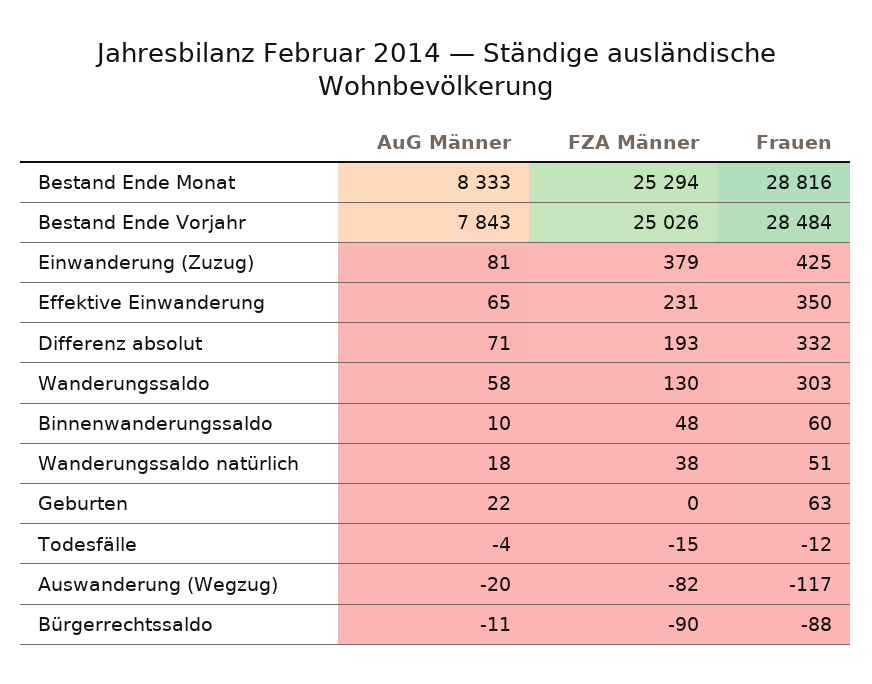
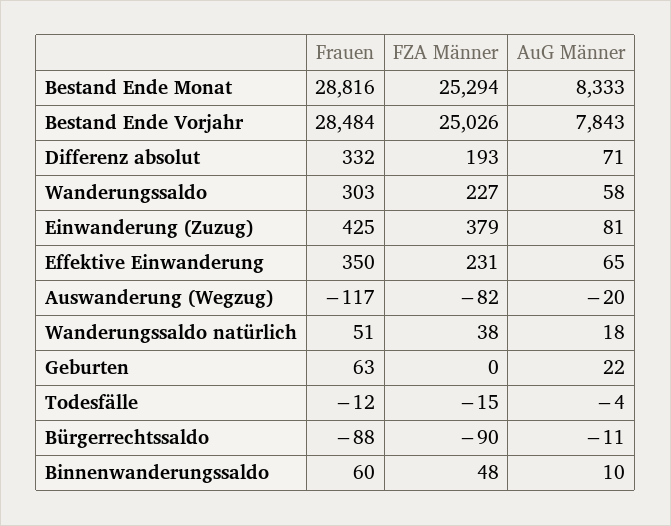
  {
    "AuG Männer": {
      "Bestand Ende Monat": 8333,
      "Bestand Ende Vorjahr": 7843,
      "Einwanderung (Zuzug)": 81,
      "Effektive Einwanderung": 65,
      "Differenz absolut": 71,
      "Wanderungssaldo": 58,
      "Binnenwanderungssaldo": 10,
      "Wanderungssaldo natürlich": 18,
      "Geburten": 22,
      "Todesfälle": -4,
      "Auswanderung (Wegzug)": -20,
      "Bürgerrechtssaldo": -11
    },
    "FZA Männer": {
      "Bestand Ende Monat": 25294,
      "Bestand Ende Vorjahr": 25026,
      "Einwanderung (Zuzug)": 379,
      "Effektive Einwanderung": 231,
      "Differenz absolut": 193,
-     "Wanderungssaldo": 130,
+     "Wanderungssaldo": 227,
      "Binnenwanderungssaldo": 48,
      "Wanderungssaldo natürlich": 38,
      "Geburten": 0,
      "Todesfälle": -15,
      "Auswanderung (Wegzug)": -82,
      "Bürgerrechtssaldo": -90
    },
    "Frauen": {
      "Bestand Ende Monat": 28816,
      "Bestand Ende Vorjahr": 28484,
      "Einwanderung (Zuzug)": 425,
      "Effektive Einwanderung": 350,
      "Differenz absolut": 332,
      "Wanderungssaldo": 303,
      "Binnenwanderungssaldo": 60,
      "Wanderungssaldo natürlich": 51,
      "Geburten": 63,
      "Todesfälle": -12,
      "Auswanderung (Wegzug)": -117,
      "Bürgerrechtssaldo": -88
    }
  }

